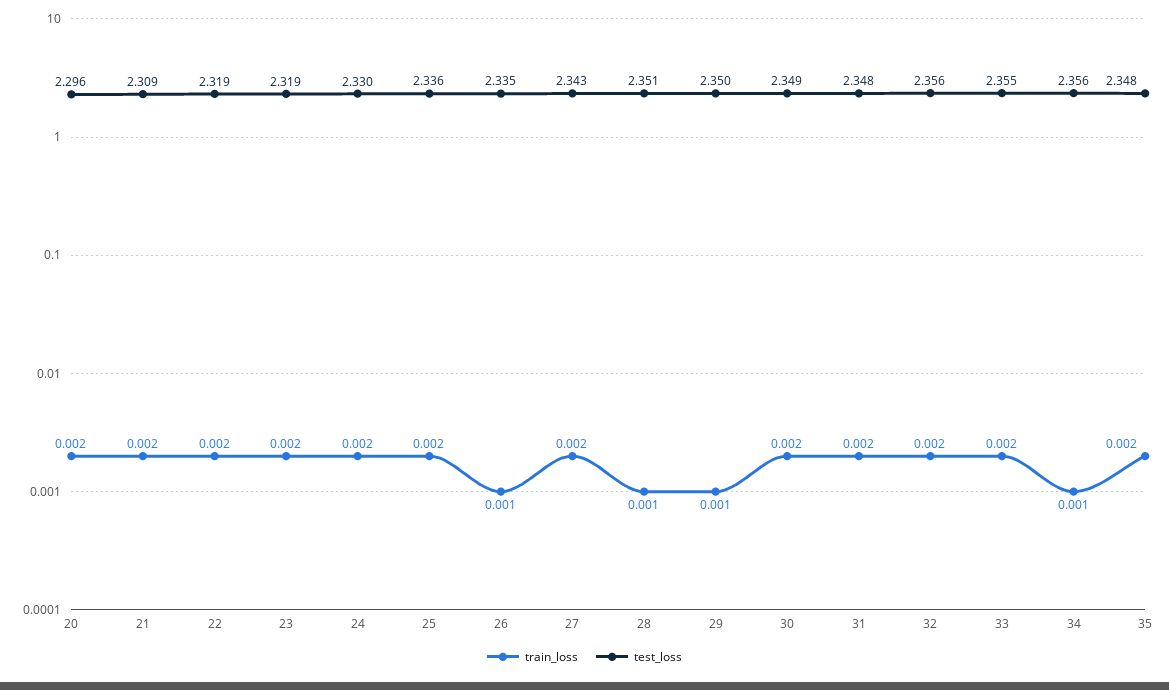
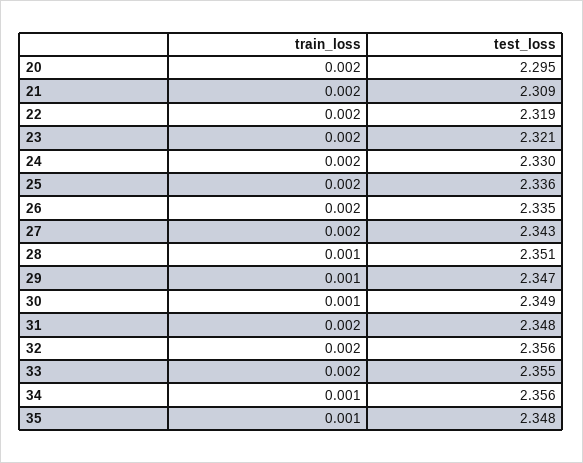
  {
    "train_loss": {
      "20": 0.002,
      "21": 0.002,
      "22": 0.002,
      "23": 0.002,
      "24": 0.002,
      "25": 0.002,
-     "26": 0.001,
+     "26": 0.002,
      "27": 0.002,
      "28": 0.001,
      "29": 0.001,
-     "30": 0.002,
+     "30": 0.001,
      "31": 0.002,
      "32": 0.002,
      "33": 0.002,
      "34": 0.001,
-     "35": 0.002
+     "35": 0.001
    },
    "test_loss": {
-     "20": 2.296,
+     "20": 2.295,
      "21": 2.309,
      "22": 2.319,
-     "23": 2.319,
+     "23": 2.321,
      "24": 2.33,
      "25": 2.336,
      "26": 2.335,
      "27": 2.343,
      "28": 2.351,
-     "29": 2.35,
+     "29": 2.347,
      "30": 2.349,
      "31": 2.348,
      "32": 2.356,
      "33": 2.355,
      "34": 2.356,
      "35": 2.348
    }
  }

